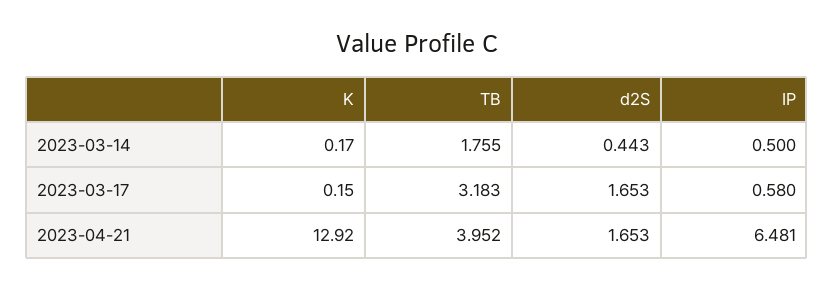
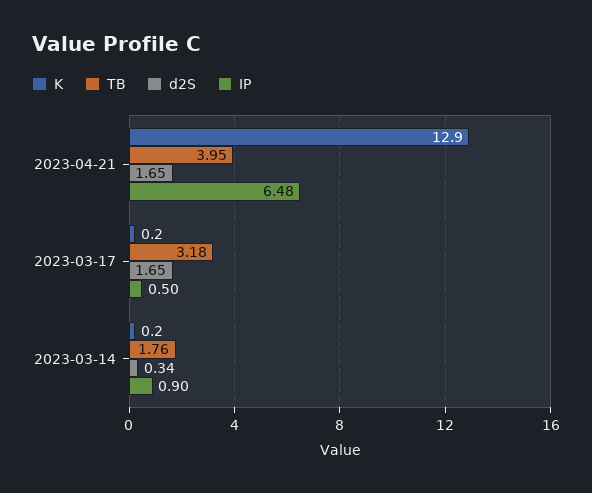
  {
    "K": {
      "2023-03-14": 0.17,
      "2023-03-17": 0.15,
      "2023-04-21": 12.92
    },
    "TB": {
      "2023-03-14": 1.755,
      "2023-03-17": 3.183,
      "2023-04-21": 3.952
    },
    "d2S": {
-     "2023-03-14": 0.443,
+     "2023-03-14": 0.34,
      "2023-03-17": 1.653,
      "2023-04-21": 1.653
    },
    "IP": {
-     "2023-03-14": 0.5,
+     "2023-03-14": 0.9,
-     "2023-03-17": 0.58,
+     "2023-03-17": 0.5,
      "2023-04-21": 6.481
    }
  }

